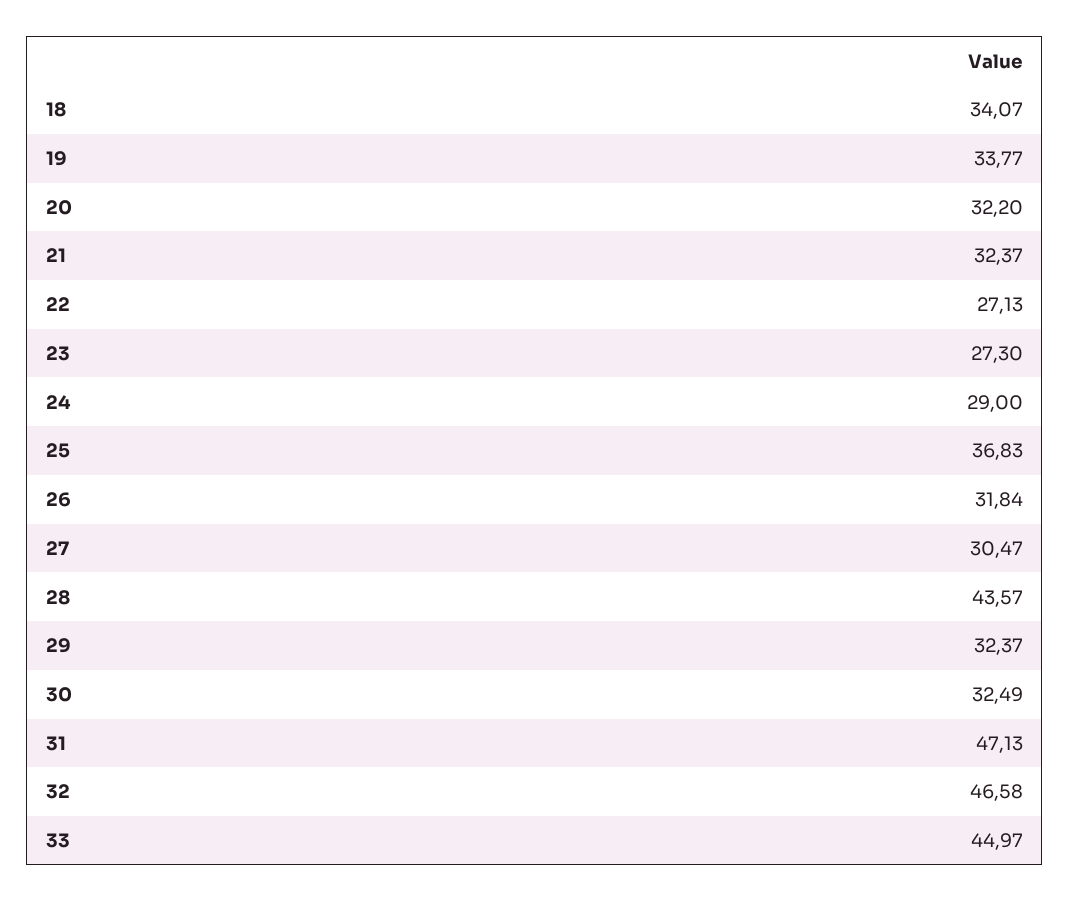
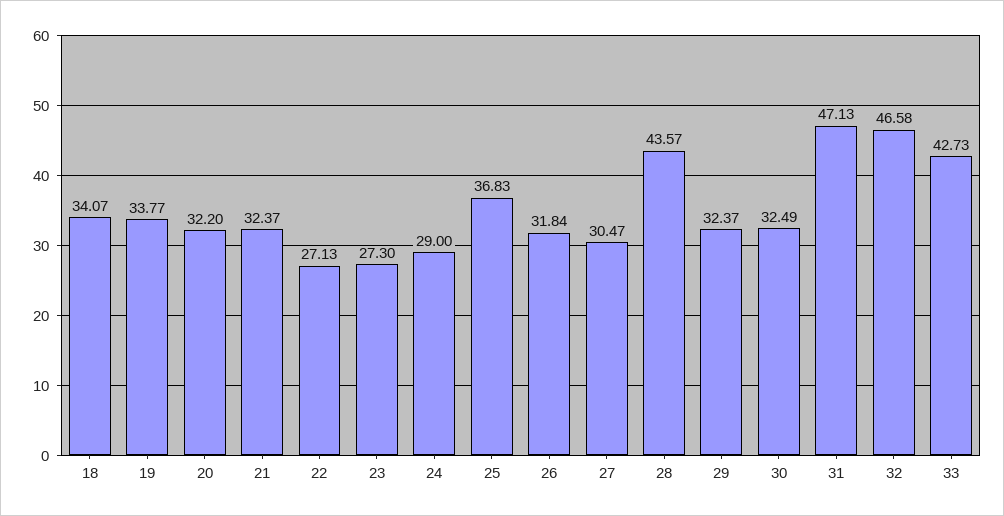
  {
    "18": 34.07,
    "19": 33.77,
    "20": 32.2,
    "21": 32.37,
    "22": 27.13,
    "23": 27.3,
    "24": 29,
    "25": 36.83,
    "26": 31.84,
    "27": 30.47,
    "28": 43.57,
    "29": 32.37,
    "30": 32.49,
    "31": 47.13,
    "32": 46.58,
-   "33": 44.97
+   "33": 42.73
  }

